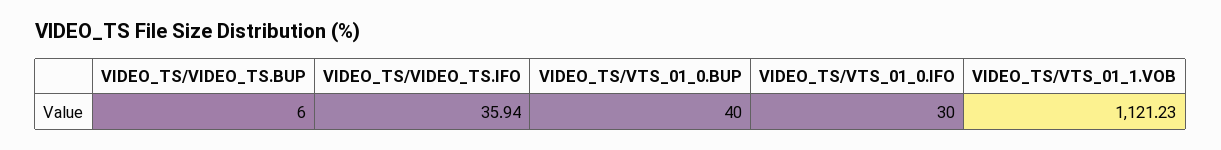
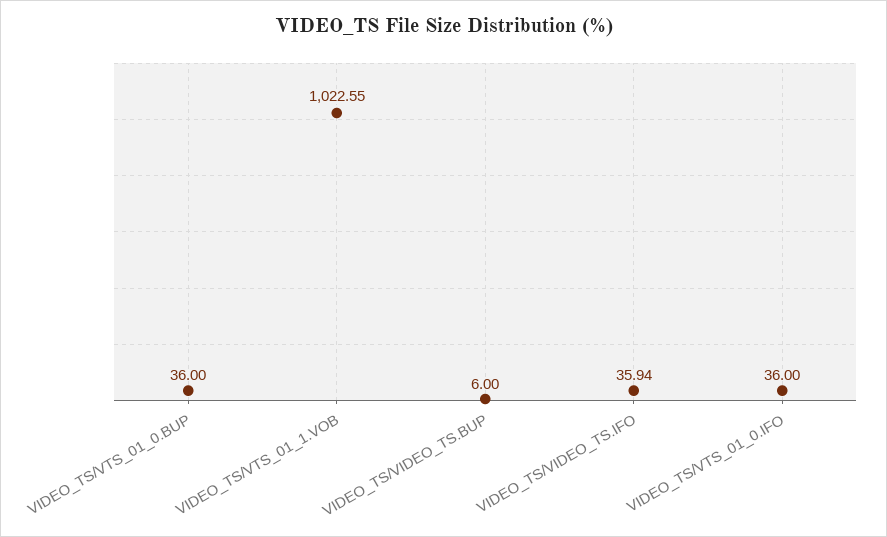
  {
    "VIDEO_TS/VIDEO_TS.BUP": 6,
    "VIDEO_TS/VIDEO_TS.IFO": 35.94,
-   "VIDEO_TS/VTS_01_0.BUP": 40,
+   "VIDEO_TS/VTS_01_0.BUP": 36,
-   "VIDEO_TS/VTS_01_0.IFO": 30,
+   "VIDEO_TS/VTS_01_0.IFO": 36,
-   "VIDEO_TS/VTS_01_1.VOB": 1121.23
+   "VIDEO_TS/VTS_01_1.VOB": 1022.55
  }

